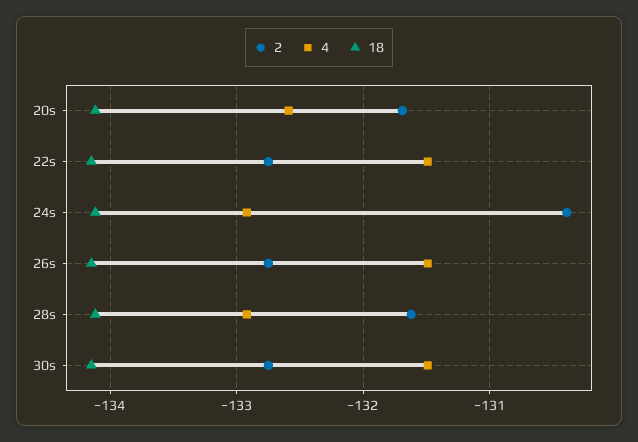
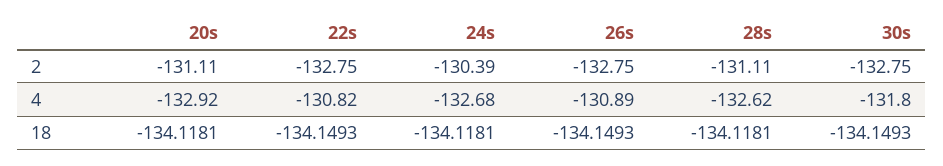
  {
    "2": {
-     "20s": -131.7,
+     "20s": -131.11,
      "22s": -132.75,
      "24s": -130.39,
      "26s": -132.75,
-     "28s": -131.6,
+     "28s": -131.11,
      "30s": -132.75
    },
    "4": {
-     "20s": -132.6,
+     "20s": -132.92,
-     "22s": -131.5,
+     "22s": -130.82,
-     "24s": -132.9,
+     "24s": -132.68,
-     "26s": -131.5,
+     "26s": -130.89,
-     "28s": -132.9,
+     "28s": -132.62,
-     "30s": -131.5
+     "30s": -131.8
    },
    "18": {
      "20s": -134.1181,
      "22s": -134.1493,
      "24s": -134.1181,
      "26s": -134.1493,
      "28s": -134.1181,
      "30s": -134.1493
    }
  }

